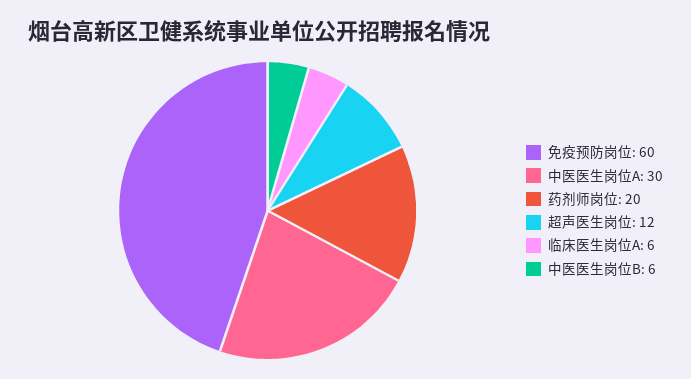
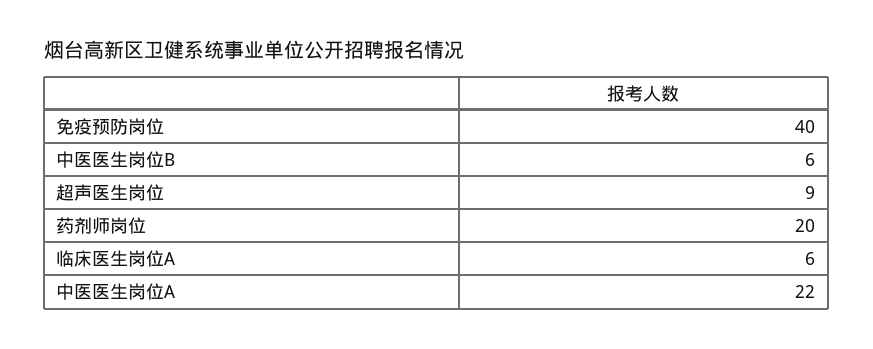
  {
-   "免疫预防岗位": 60,
+   "免疫预防岗位": 40,
-   "中医医生岗位A": 30,
+   "中医医生岗位A": 22,
    "药剂师岗位": 20,
-   "超声医生岗位": 12,
+   "超声医生岗位": 9,
    "临床医生岗位A": 6,
    "中医医生岗位B": 6
  }

